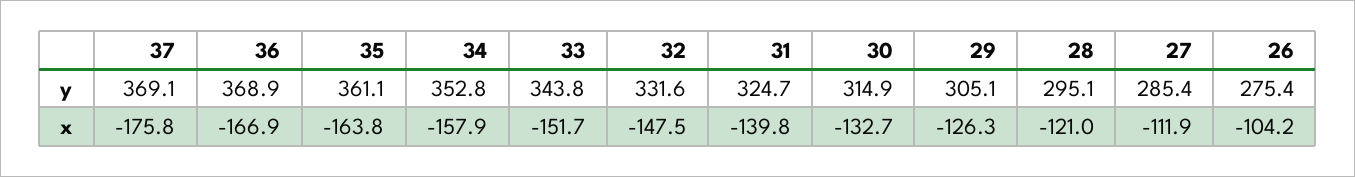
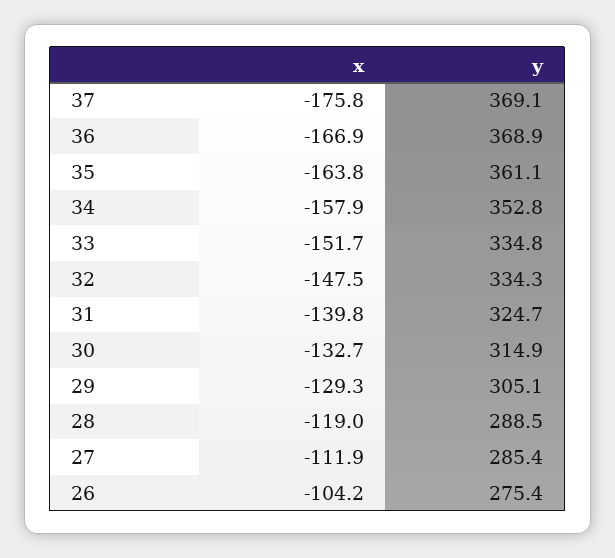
  {
    "37": {
      "y": 369.1,
      "x": -175.8
    },
    "36": {
      "y": 368.9,
      "x": -166.9
    },
    "35": {
      "y": 361.1,
      "x": -163.8
    },
    "34": {
      "y": 352.8,
      "x": -157.9
    },
    "33": {
-     "y": 343.8,
+     "y": 334.8,
      "x": -151.7
    },
    "32": {
-     "y": 331.6,
+     "y": 334.3,
      "x": -147.5
    },
    "31": {
      "y": 324.7,
      "x": -139.8
    },
    "30": {
      "y": 314.9,
      "x": -132.7
    },
    "29": {
      "y": 305.1,
-     "x": -126.3
+     "x": -129.3
    },
    "28": {
-     "y": 295.1,
+     "y": 288.5,
-     "x": -121
+     "x": -119
    },
    "27": {
      "y": 285.4,
      "x": -111.9
    },
    "26": {
      "y": 275.4,
      "x": -104.2
    }
  }

